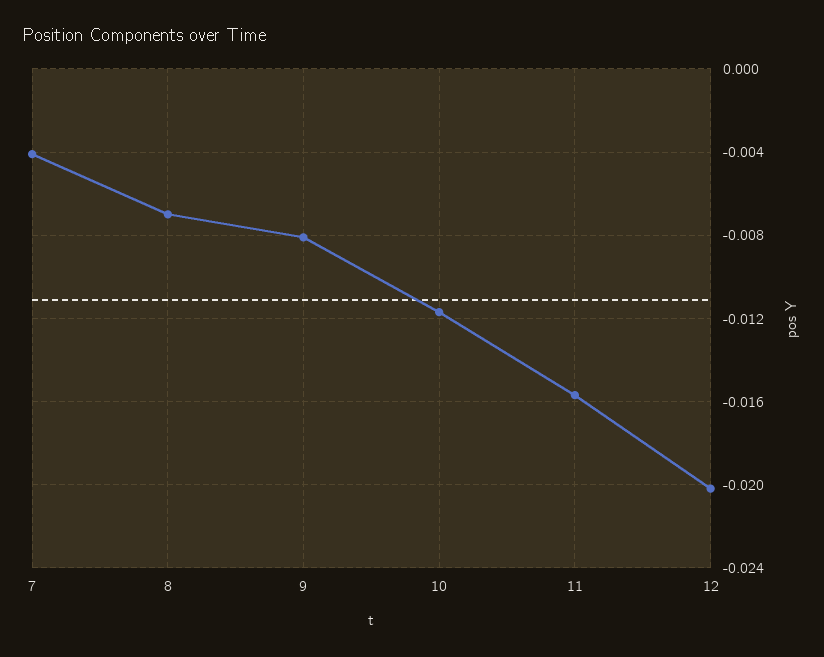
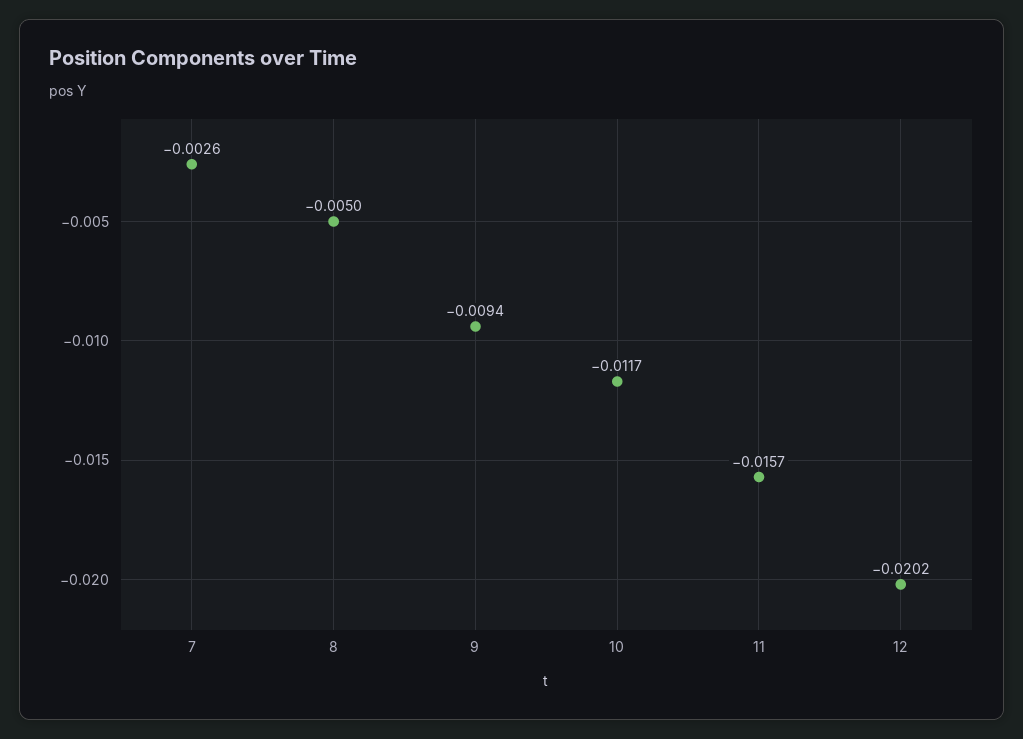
  {
-   "7": -0.004,
+   "7": -0.0026,
-   "8": -0.007,
+   "8": -0.005,
-   "9": -0.008,
+   "9": -0.0094,
    "10": -0.0117,
    "11": -0.0157,
    "12": -0.0202
  }

